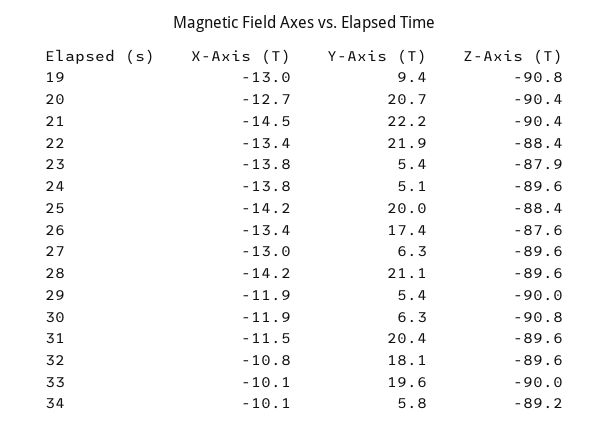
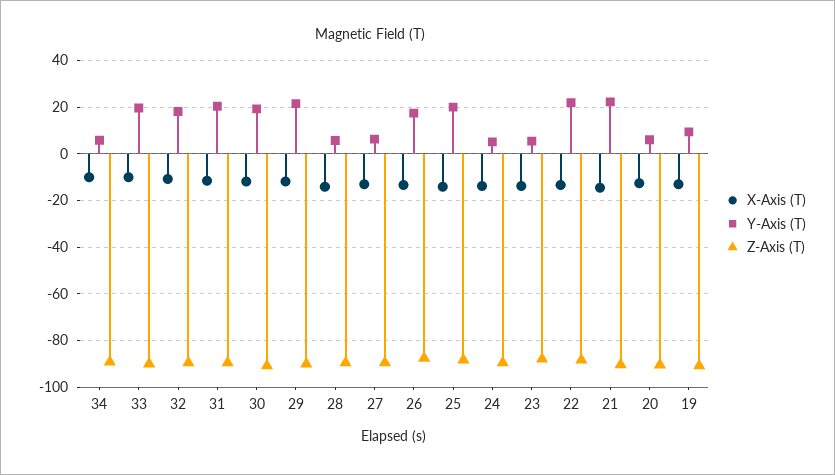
  {
    "X-Axis (T)": {
      "19": -13,
      "20": -12.7,
      "21": -14.5,
      "22": -13.4,
      "23": -13.8,
      "24": -13.8,
      "25": -14.2,
      "26": -13.4,
      "27": -13,
      "28": -14.2,
      "29": -11.9,
      "30": -11.9,
      "31": -11.5,
      "32": -10.8,
      "33": -10.1,
      "34": -10.1
    },
    "Y-Axis (T)": {
      "19": 9.4,
-     "20": 20.7,
+     "20": 5,
      "21": 22.2,
      "22": 21.9,
      "23": 5.4,
      "24": 5.1,
      "25": 20,
      "26": 17.4,
      "27": 6.3,
-     "28": 21.1,
+     "28": 5,
-     "29": 5.4,
+     "29": 20,
-     "30": 6.3,
+     "30": 20,
      "31": 20.4,
      "32": 18.1,
      "33": 19.6,
      "34": 5.8
    },
    "Z-Axis (T)": {
      "19": -90.8,
      "20": -90.4,
      "21": -90.4,
      "22": -88.4,
      "23": -87.9,
      "24": -89.6,
      "25": -88.4,
      "26": -87.6,
      "27": -89.6,
      "28": -89.6,
      "29": -90,
      "30": -90.8,
      "31": -89.6,
      "32": -89.6,
      "33": -90,
      "34": -89.2
    }
  }

